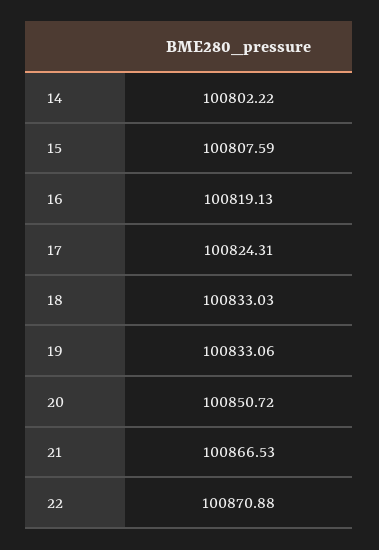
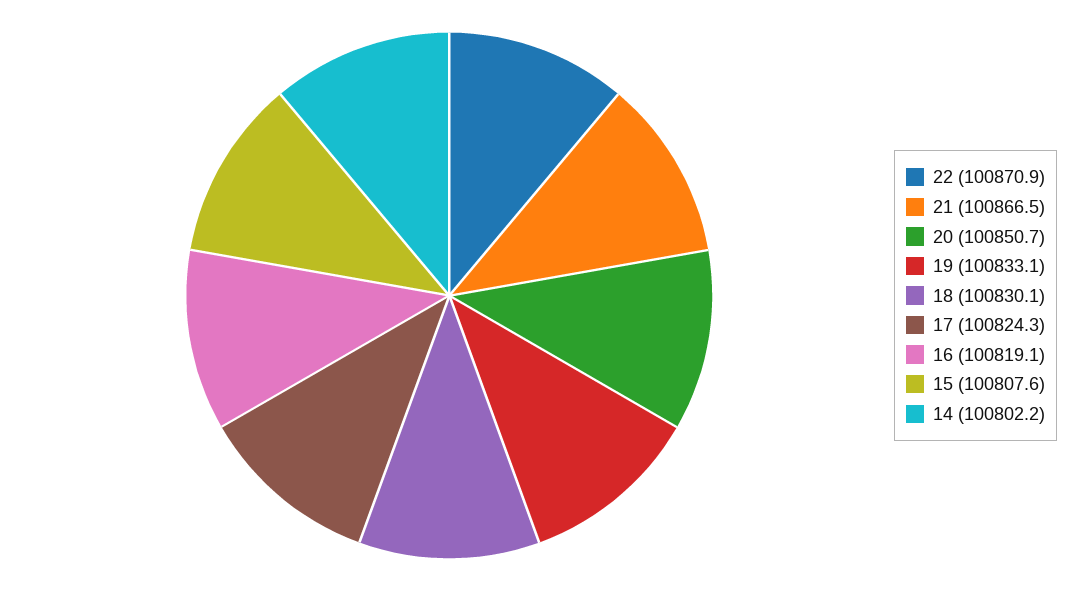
  {
    "14": 100802.22,
    "15": 100807.59,
    "16": 100819.13,
    "17": 100824.31,
-   "18": 100833.03,
+   "18": 100830.1,
    "19": 100833.06,
    "20": 100850.72,
    "21": 100866.53,
    "22": 100870.88
  }

